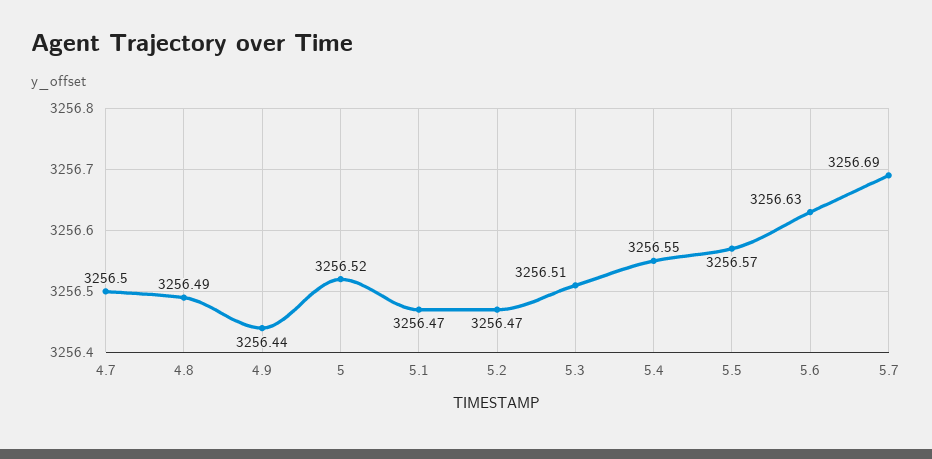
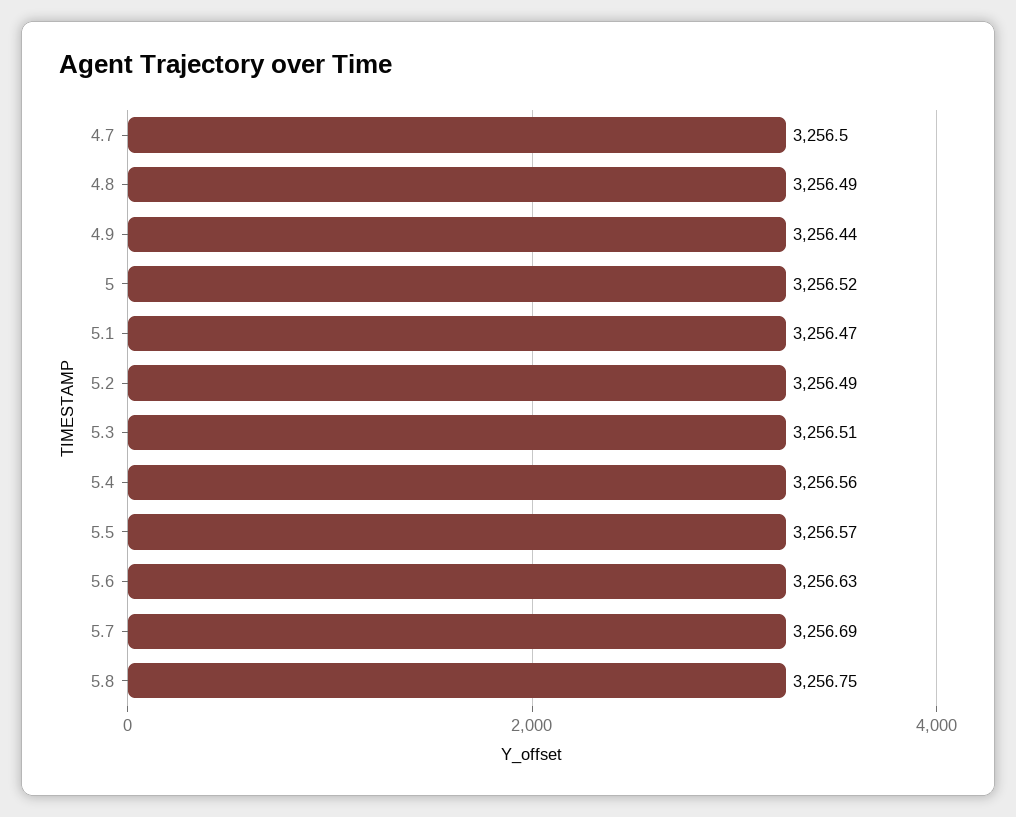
  {
    "4.7": 3256.5,
    "4.8": 3256.49,
    "4.9": 3256.44,
    "5": 3256.52,
    "5.1": 3256.47,
-   "5.2": 3256.47,
+   "5.2": 3256.49,
    "5.3": 3256.51,
-   "5.4": 3256.55,
+   "5.4": 3256.56,
    "5.5": 3256.57,
    "5.6": 3256.63,
-   "5.7": 3256.69
+   "5.7": 3256.69,
+   "5.8": 3256.75
  }

